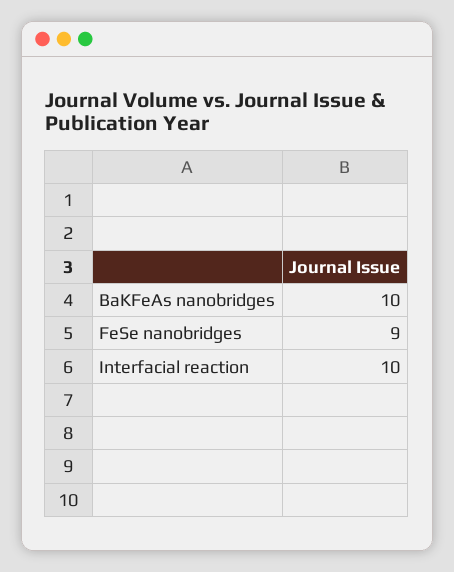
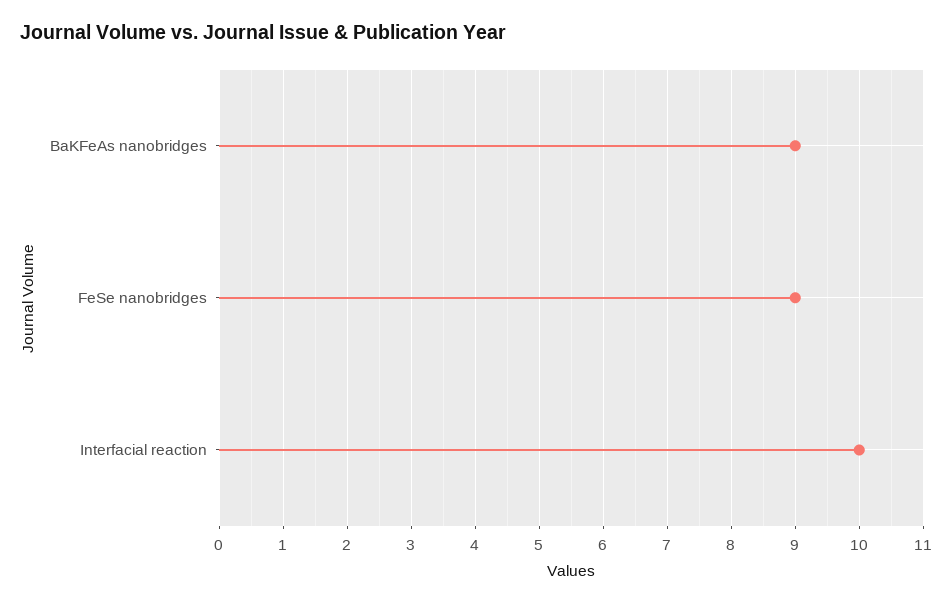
  {
-   "BaKFeAs nanobridges": 10,
+   "BaKFeAs nanobridges": 9,
    "FeSe nanobridges": 9,
    "Interfacial reaction": 10
  }

